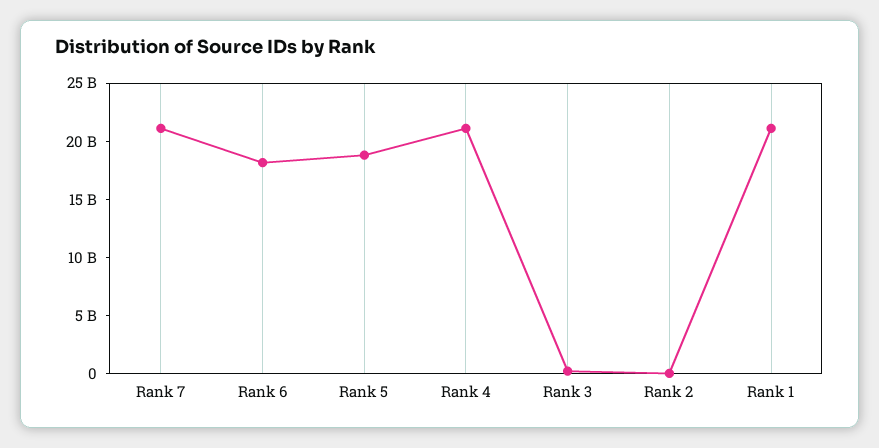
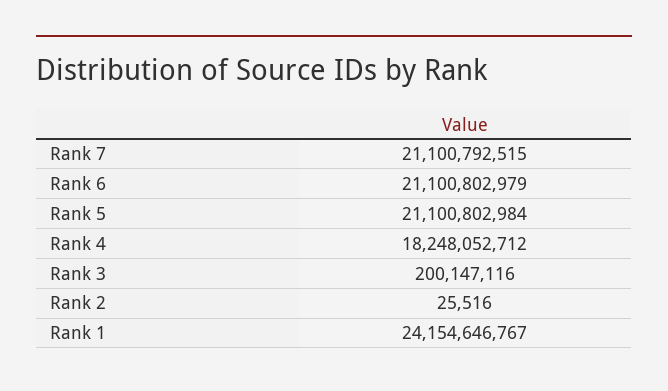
  {
    "Rank 7": 21100792515,
-   "Rank 6": 18000000000,
+   "Rank 6": 21100802979,
-   "Rank 5": 19000000000,
+   "Rank 5": 21100802984,
-   "Rank 4": 21000000000,
+   "Rank 4": 18248052712,
    "Rank 3": 200147116,
    "Rank 2": 25516,
-   "Rank 1": 21000000000
+   "Rank 1": 24154646767
  }

